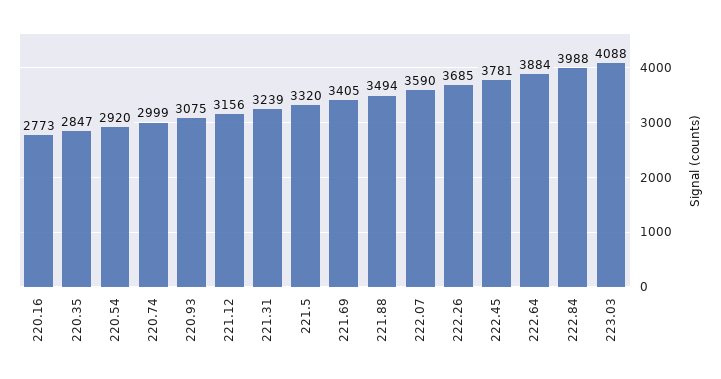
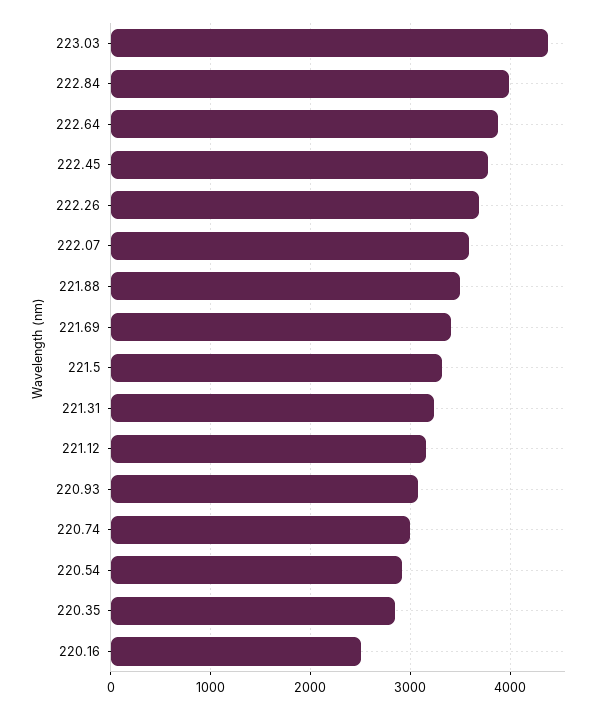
  {
-   "220.16": 2773,
+   "220.16": 2500,
    "220.35": 2847,
    "220.54": 2920,
    "220.74": 2999,
    "220.93": 3075,
    "221.12": 3156,
    "221.31": 3239,
    "221.5": 3320,
    "221.69": 3405,
    "221.88": 3494,
    "222.07": 3590,
    "222.26": 3685,
    "222.45": 3781,
    "222.64": 3884,
    "222.84": 3988,
-   "223.03": 4088
+   "223.03": 4400
  }

